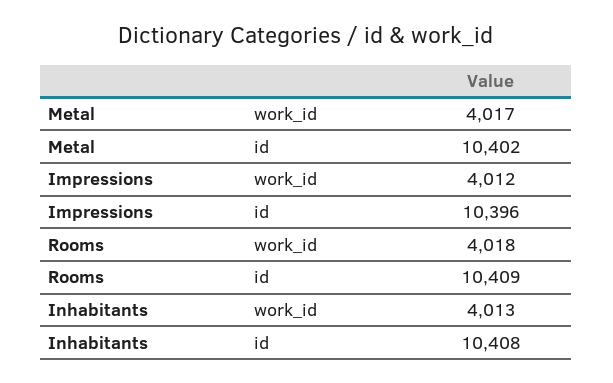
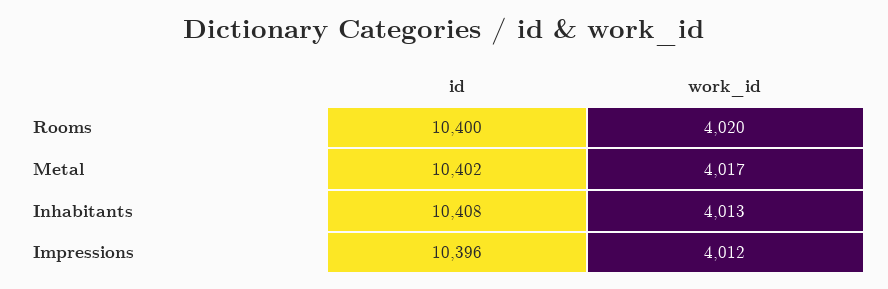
  {
    "Metal": {
      "work_id": 4017,
      "id": 10402
    },
    "Impressions": {
      "work_id": 4012,
      "id": 10396
    },
    "Rooms": {
-     "work_id": 4018,
+     "work_id": 4020,
-     "id": 10409
+     "id": 10400
    },
    "Inhabitants": {
      "work_id": 4013,
      "id": 10408
    }
  }

